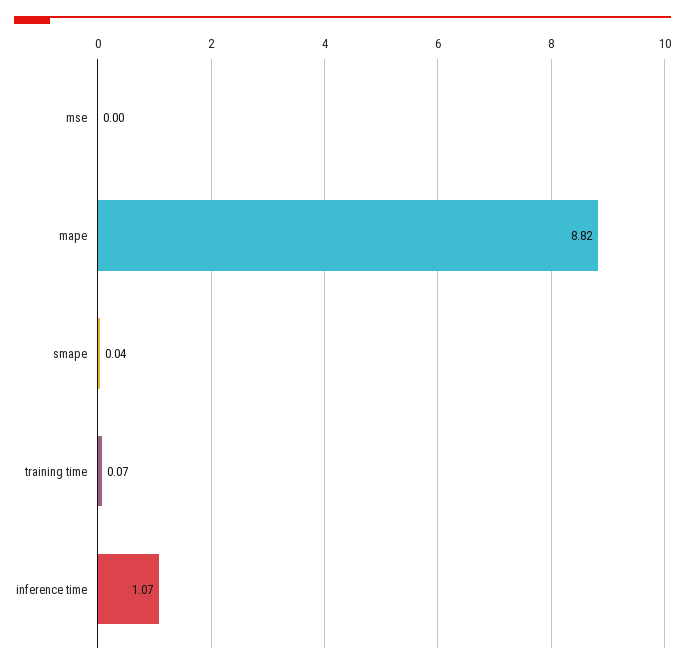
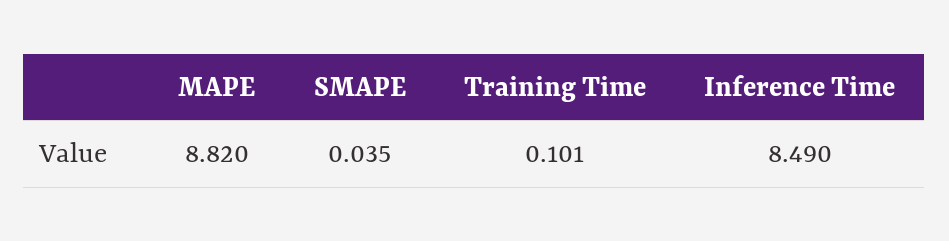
  {
-   "mse": 0,
    "mape": 8.82,
    "smape": 0.035,
-   "training time": 0.07,
+   "training time": 0.101,
-   "inference time": 1.07
+   "inference time": 8.49
  }

